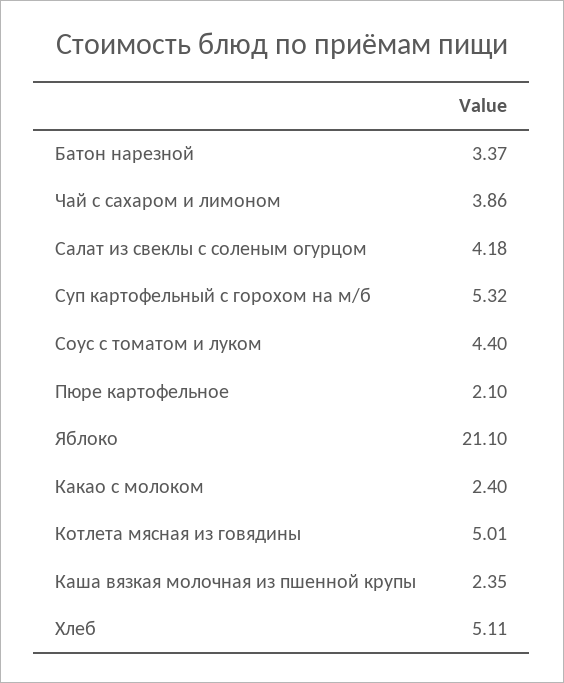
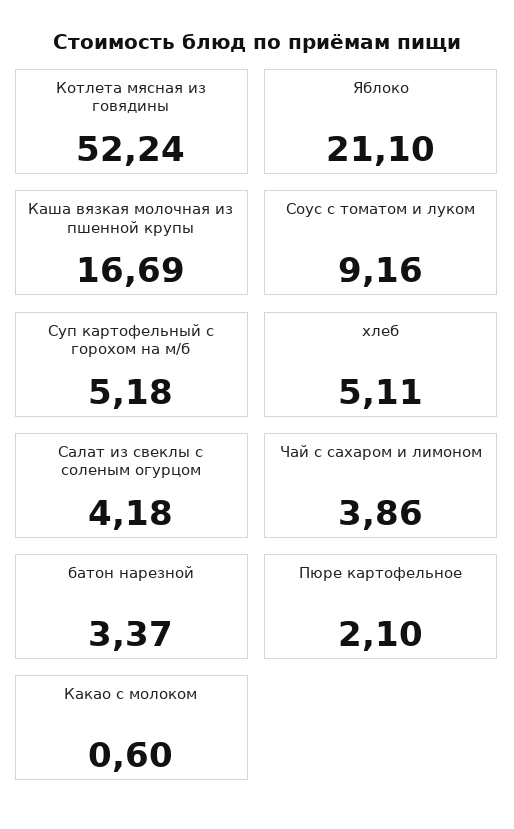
  {
    "Батон нарезной": 3.37,
    "Чай с сахаром и лимоном": 3.86,
    "Салат из свеклы с соленым огурцом": 4.18,
-   "Суп картофельный с горохом на м/б": 5.32,
+   "Суп картофельный с горохом на м/б": 5.18,
-   "Соус с томатом и луком": 4.4,
+   "Соус с томатом и луком": 9.16,
    "Пюре картофельное": 2.1,
    "Яблоко": 21.1,
-   "Какао с молоком": 2.4,
+   "Какао с молоком": 0.6,
-   "Котлета мясная из говядины": 5.01,
+   "Котлета мясная из говядины": 52.24,
-   "Каша вязкая молочная из пшенной крупы": 2.35,
+   "Каша вязкая молочная из пшенной крупы": 16.69,
    "Хлеб": 5.11
  }

